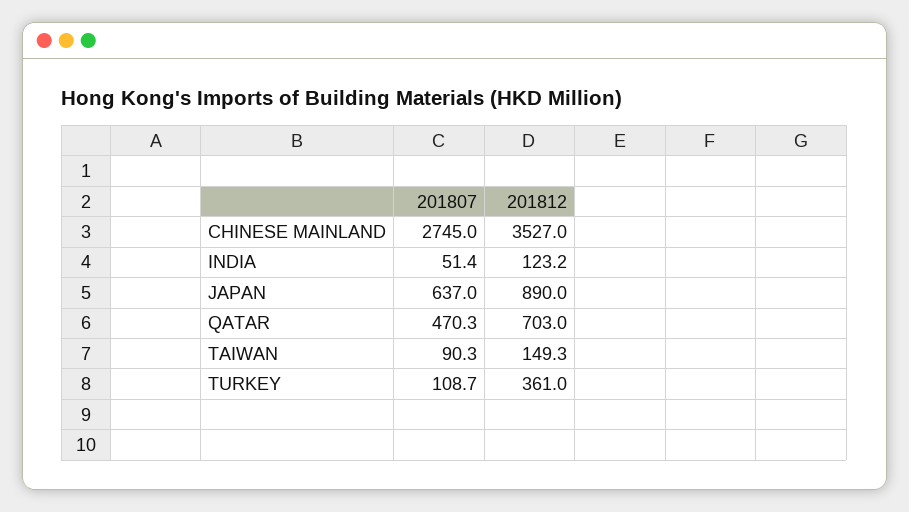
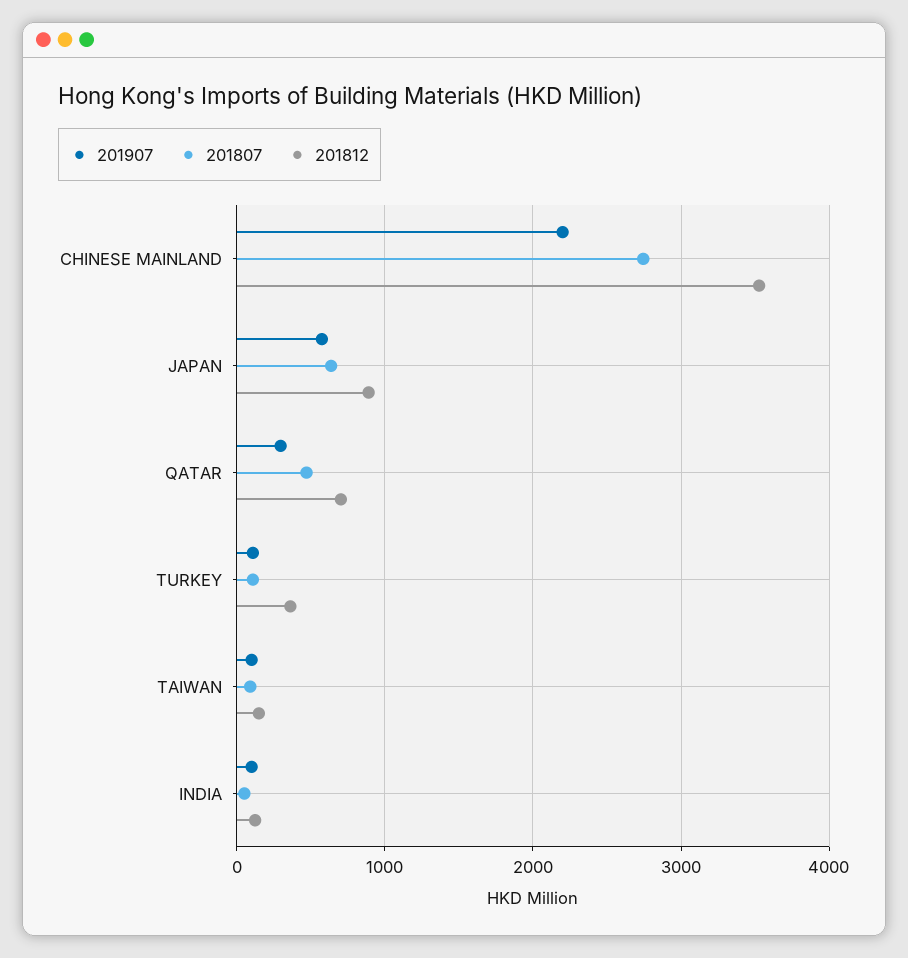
  {
    "201807": {
      "CHINESE MAINLAND": 2745,
      "INDIA": 51.4,
      "JAPAN": 637,
      "QATAR": 470.3,
      "TAIWAN": 90.3,
      "TURKEY": 108.7
    },
    "201812": {
      "CHINESE MAINLAND": 3527,
      "INDIA": 123.2,
      "JAPAN": 890,
      "QATAR": 703,
      "TAIWAN": 149.3,
      "TURKEY": 361
-   }
+   },
+   "201907": {
+     "CHINESE MAINLAND": 2200,
+     "JAPAN": 600,
+     "QATAR": 300,
+     "TURKEY": 100,
+     "TAIWAN": 100,
+     "INDIA": 100
+   }
  }

